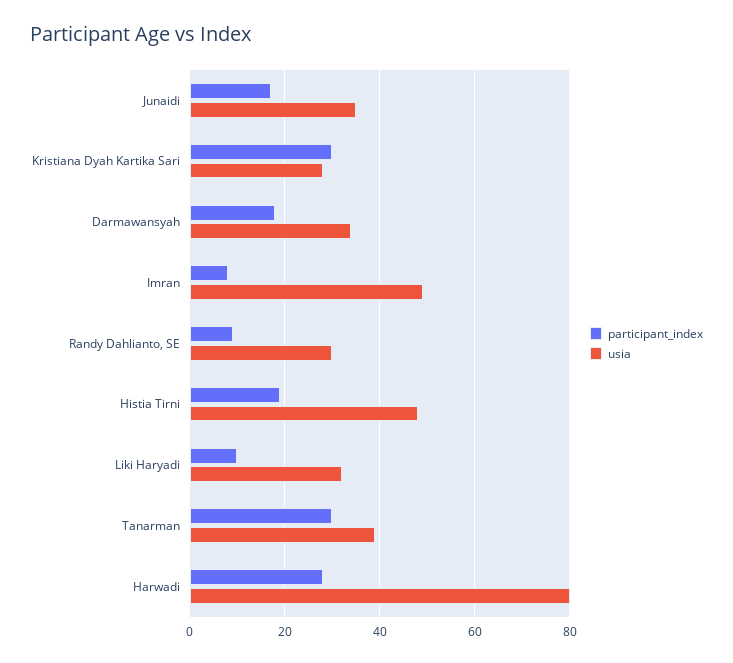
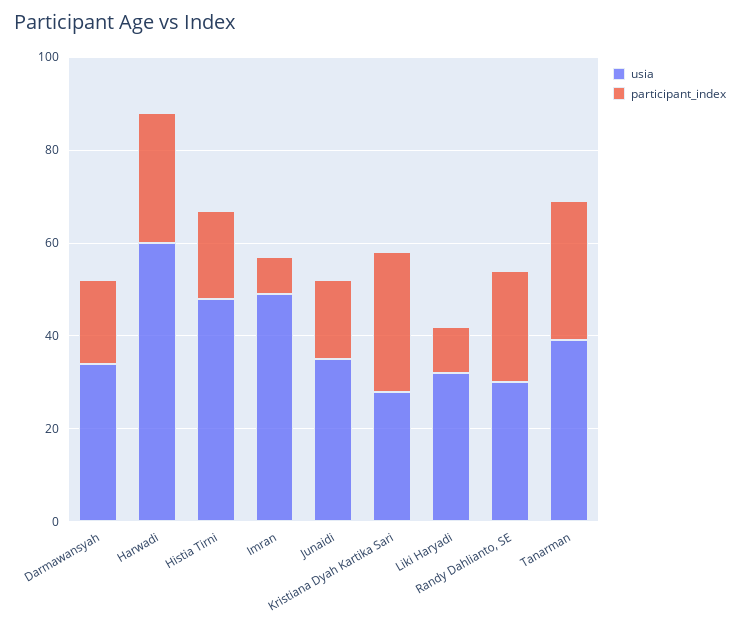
  {
    "participant_index": {
      "Junaidi": 15,
      "Kristiana Dyah Kartika Sari": 30,
      "Darmawansyah": 20,
      "Imran": 10,
-     "Randy Dahlianto, SE": 10,
+     "Randy Dahlianto, SE": 25,
      "Histia Tirni": 20,
      "Liki Haryadi": 10,
      "Tanarman": 30,
      "Harwadi": 30
    },
    "usia": {
      "Junaidi": 35,
      "Kristiana Dyah Kartika Sari": 30,
      "Darmawansyah": 35,
      "Imran": 50,
      "Randy Dahlianto, SE": 30,
      "Histia Tirni": 50,
      "Liki Haryadi": 30,
      "Tanarman": 40,
-     "Harwadi": 80
+     "Harwadi": 60
    }
  }

